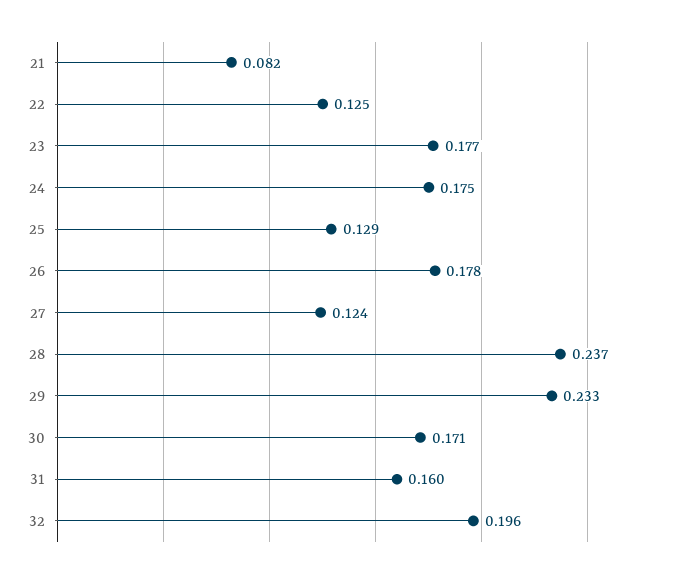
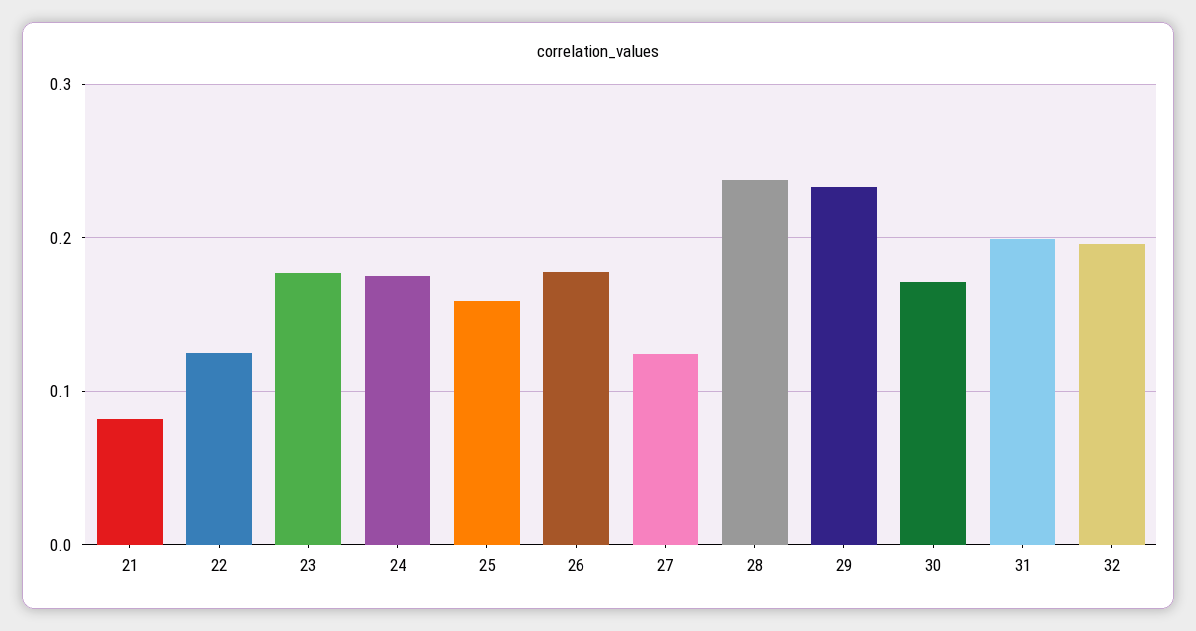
  {
    "21": 0.082,
    "22": 0.125,
    "23": 0.177,
    "24": 0.175,
-   "25": 0.129,
+   "25": 0.16,
    "26": 0.178,
    "27": 0.124,
    "28": 0.237,
    "29": 0.233,
    "30": 0.171,
-   "31": 0.16,
+   "31": 0.2,
    "32": 0.196
  }

